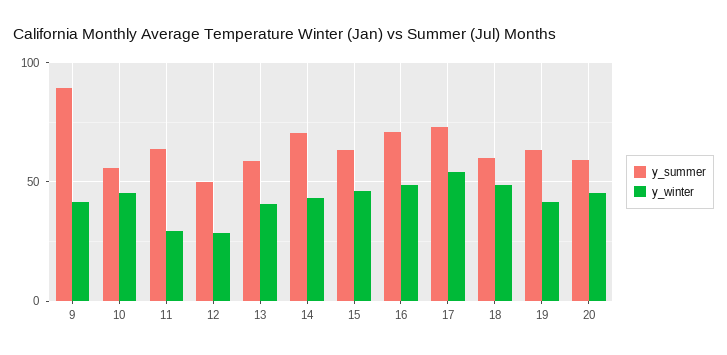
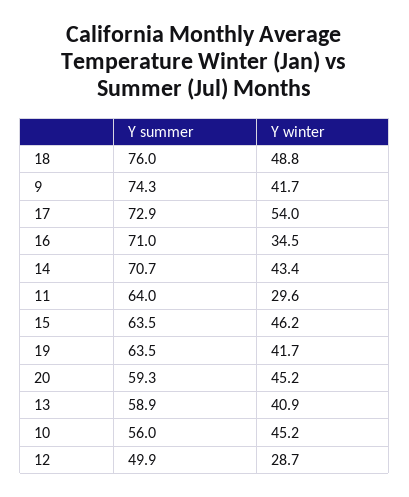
  {
    "y_summer": {
-     "9": 90,
+     "9": 74.3,
      "10": 56,
      "11": 64,
      "12": 49.9,
      "13": 58.9,
      "14": 70.7,
      "15": 63.5,
      "16": 71,
      "17": 72.9,
-     "18": 60,
+     "18": 76,
      "19": 63.5,
      "20": 59.3
    },
    "y_winter": {
      "9": 41.7,
      "10": 45.2,
      "11": 29.6,
      "12": 28.7,
      "13": 40.9,
      "14": 43.4,
      "15": 46.2,
-     "16": 50,
+     "16": 34.5,
      "17": 54,
      "18": 48.8,
      "19": 41.7,
      "20": 45.2
    }
  }

